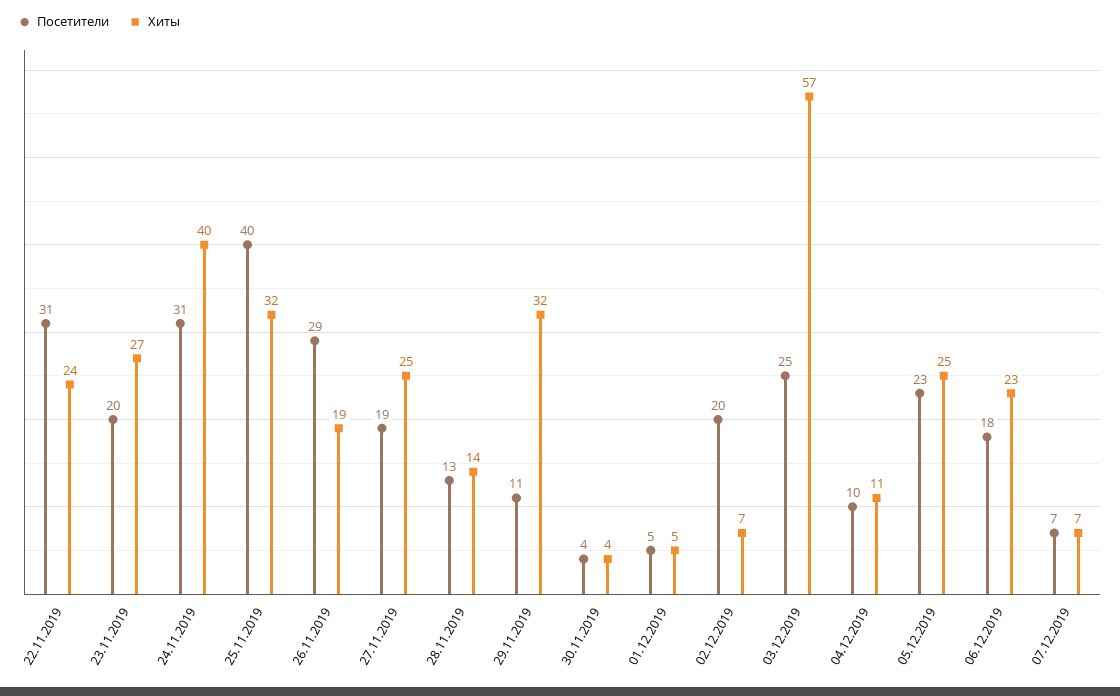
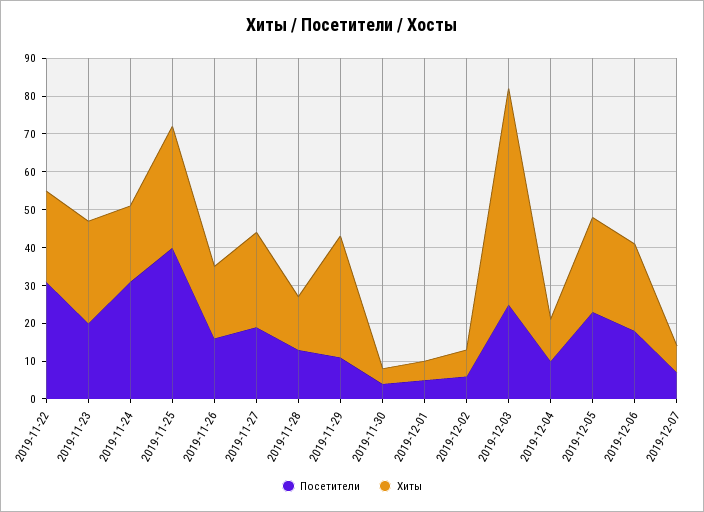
  {
    "Посетители": {
      "22.11.2019": 31,
      "23.11.2019": 20,
      "24.11.2019": 31,
      "25.11.2019": 40,
-     "26.11.2019": 29,
+     "26.11.2019": 15,
      "27.11.2019": 19,
      "28.11.2019": 13,
      "29.11.2019": 11,
      "30.11.2019": 4,
      "01.12.2019": 5,
-     "02.12.2019": 20,
+     "02.12.2019": 5,
      "03.12.2019": 25,
      "04.12.2019": 10,
      "05.12.2019": 23,
      "06.12.2019": 18,
      "07.12.2019": 7
    },
    "Хиты": {
      "22.11.2019": 24,
      "23.11.2019": 27,
-     "24.11.2019": 40,
+     "24.11.2019": 20,
      "25.11.2019": 32,
      "26.11.2019": 19,
      "27.11.2019": 25,
      "28.11.2019": 14,
      "29.11.2019": 32,
      "30.11.2019": 4,
      "01.12.2019": 5,
      "02.12.2019": 7,
      "03.12.2019": 57,
      "04.12.2019": 11,
      "05.12.2019": 25,
      "06.12.2019": 23,
      "07.12.2019": 7
    }
  }

